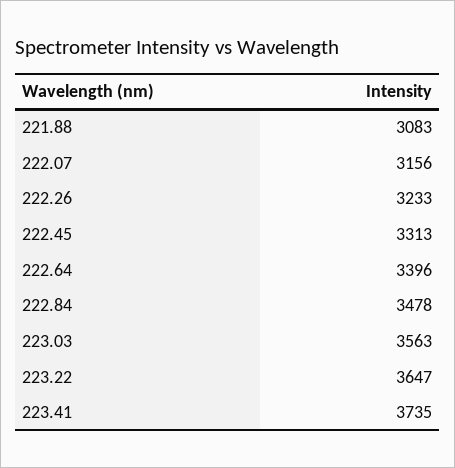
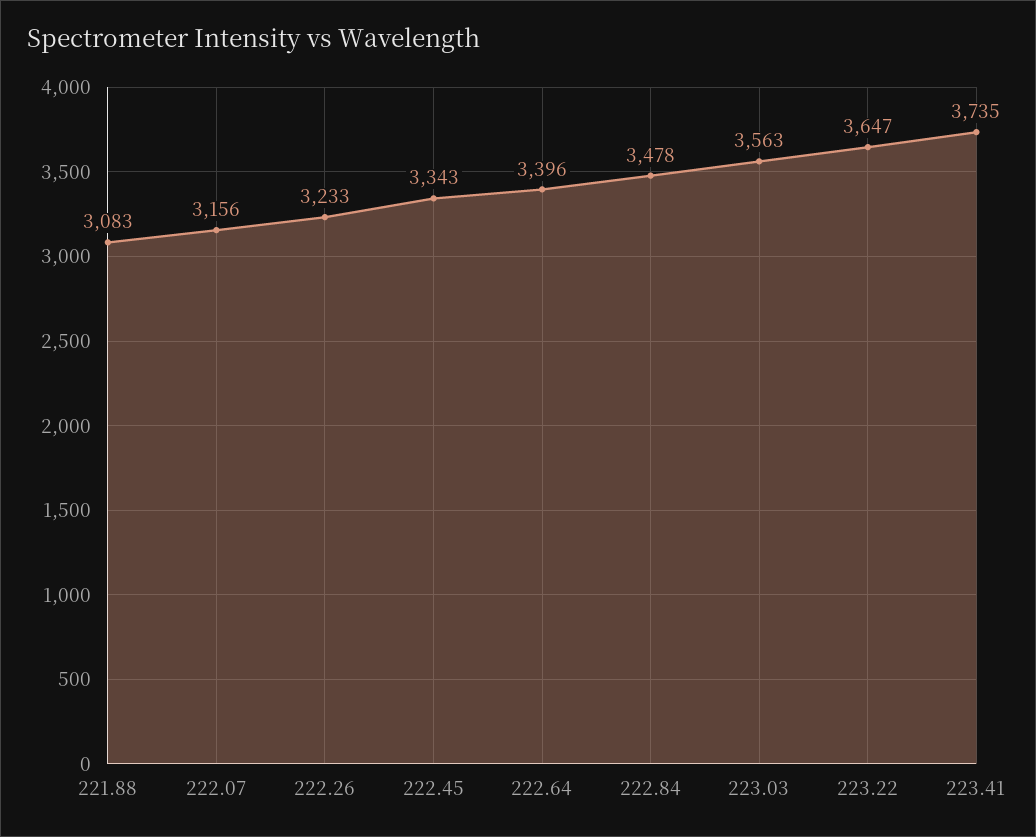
  {
    "221.88": 3083,
    "222.07": 3156,
    "222.26": 3233,
-   "222.45": 3313,
+   "222.45": 3343,
    "222.64": 3396,
    "222.84": 3478,
    "223.03": 3563,
    "223.22": 3647,
    "223.41": 3735
  }

